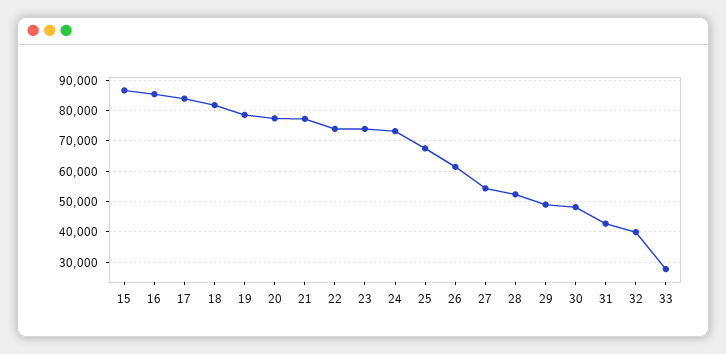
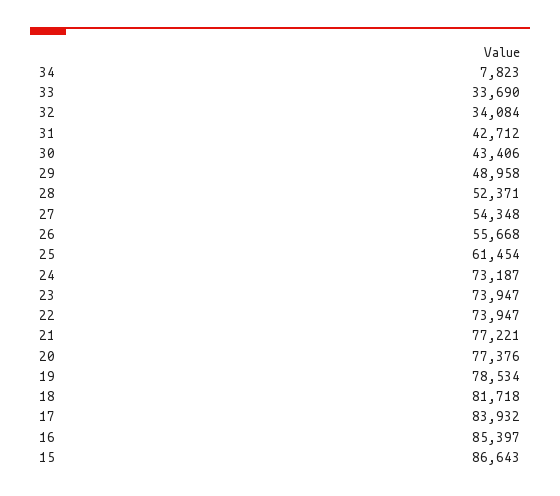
  {
    "15": 86643,
    "16": 85397,
    "17": 83932,
    "18": 81718,
    "19": 78534,
    "20": 77376,
    "21": 77221,
    "22": 73947,
    "23": 73947,
    "24": 73187,
-   "25": 68000,
+   "25": 61454,
-   "26": 62000,
+   "26": 55668,
    "27": 54348,
    "28": 52371,
    "29": 48958,
-   "30": 48000,
+   "30": 43406,
    "31": 42712,
-   "32": 40000,
+   "32": 34084,
-   "33": 28000
+   "33": 33690,
+   "34": 7823
  }

